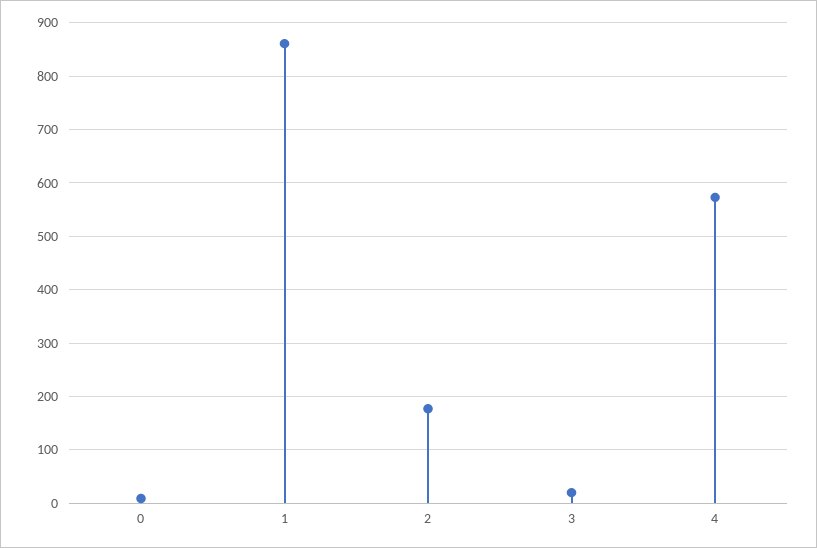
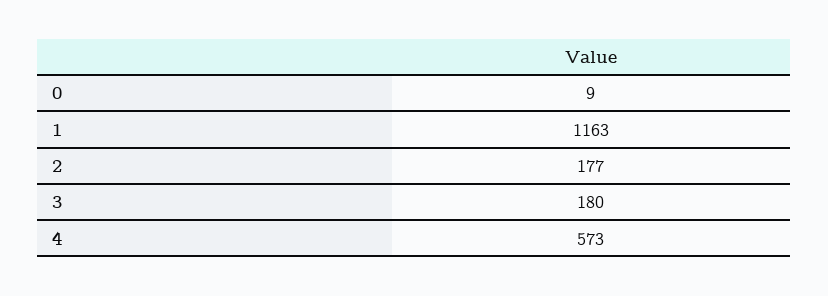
  {
    "0": 9,
-   "1": 860,
+   "1": 1163,
    "2": 177,
-   "3": 20,
+   "3": 180,
    "4": 573
  }

